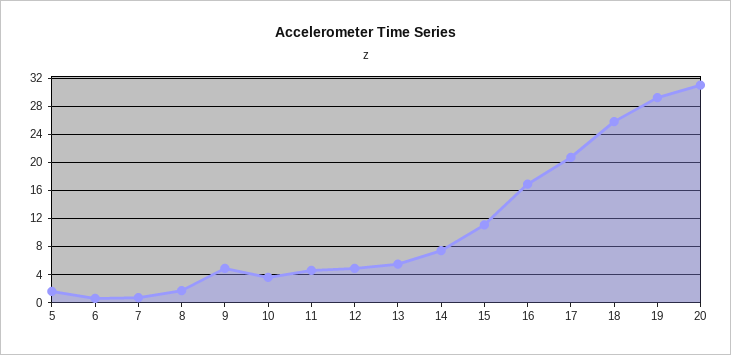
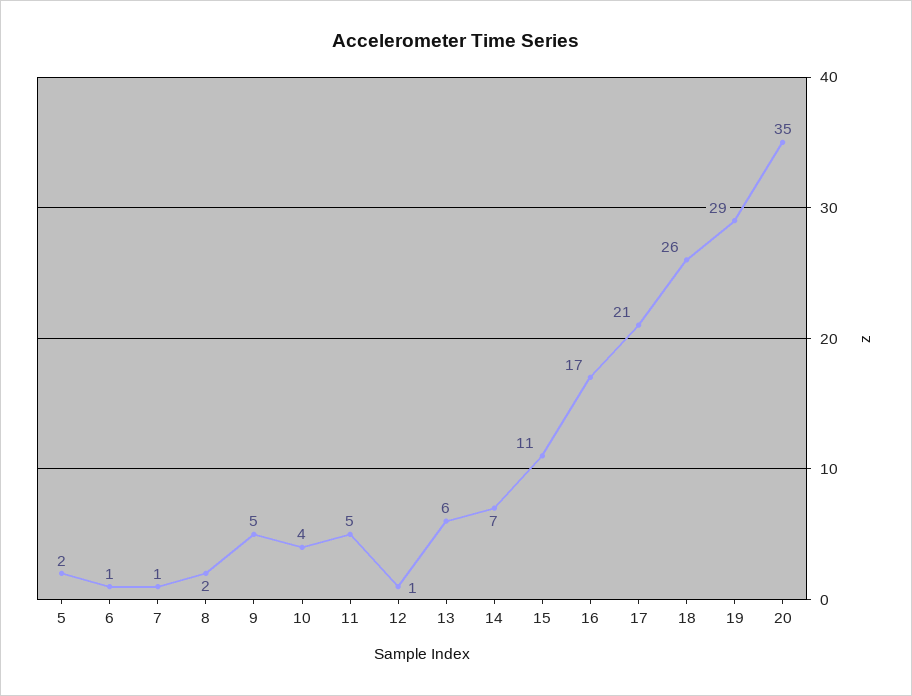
  {
    "5": 2,
    "6": 1,
    "7": 1,
    "8": 2,
    "9": 5,
    "10": 4,
    "11": 5,
-   "12": 5,
+   "12": 1,
    "13": 6,
    "14": 7,
    "15": 11,
    "16": 17,
    "17": 21,
    "18": 26,
    "19": 29,
-   "20": 31
+   "20": 35
  }

